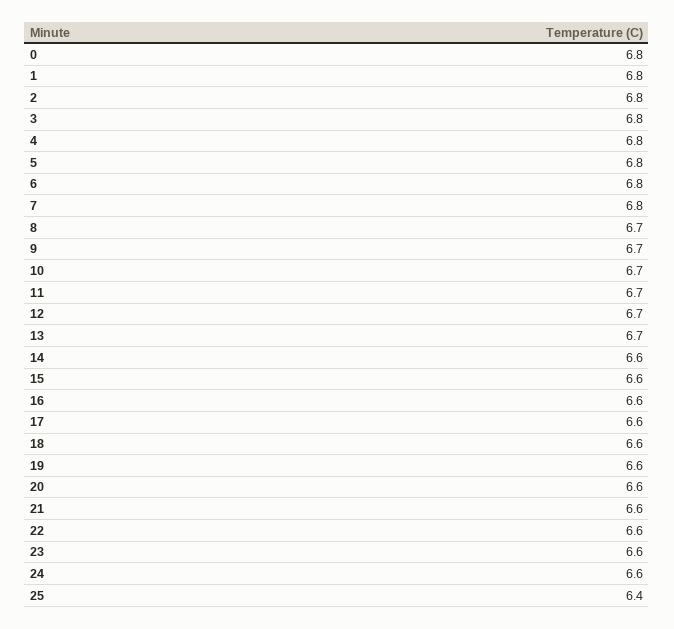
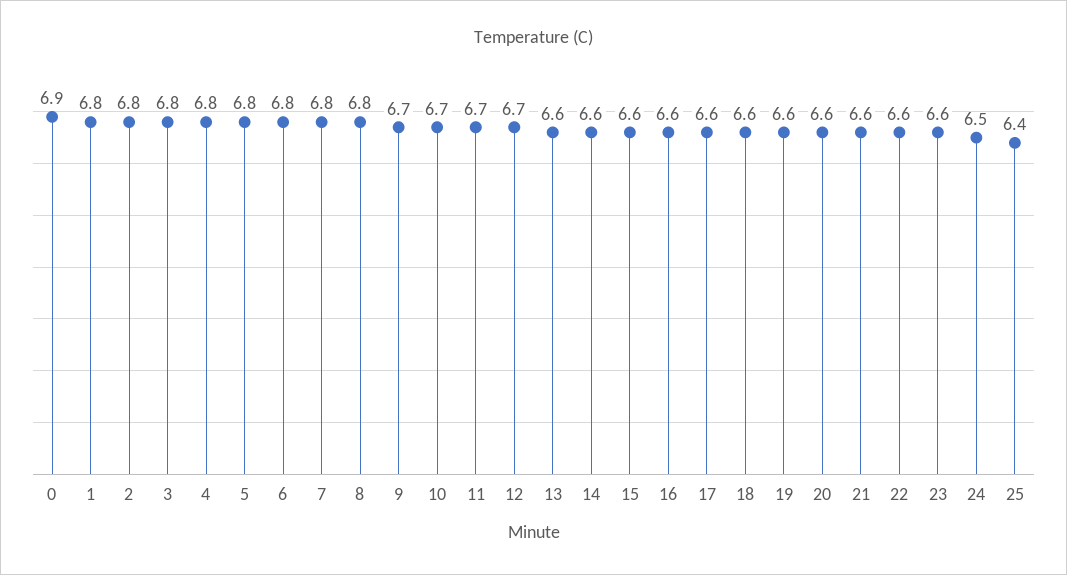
  {
-   "0": 6.8,
+   "0": 6.9,
    "1": 6.8,
    "2": 6.8,
    "3": 6.8,
    "4": 6.8,
    "5": 6.8,
    "6": 6.8,
    "7": 6.8,
-   "8": 6.7,
+   "8": 6.8,
    "9": 6.7,
    "10": 6.7,
    "11": 6.7,
    "12": 6.7,
-   "13": 6.7,
+   "13": 6.6,
    "14": 6.6,
    "15": 6.6,
    "16": 6.6,
    "17": 6.6,
    "18": 6.6,
    "19": 6.6,
    "20": 6.6,
    "21": 6.6,
    "22": 6.6,
    "23": 6.6,
-   "24": 6.6,
+   "24": 6.5,
    "25": 6.4
  }

